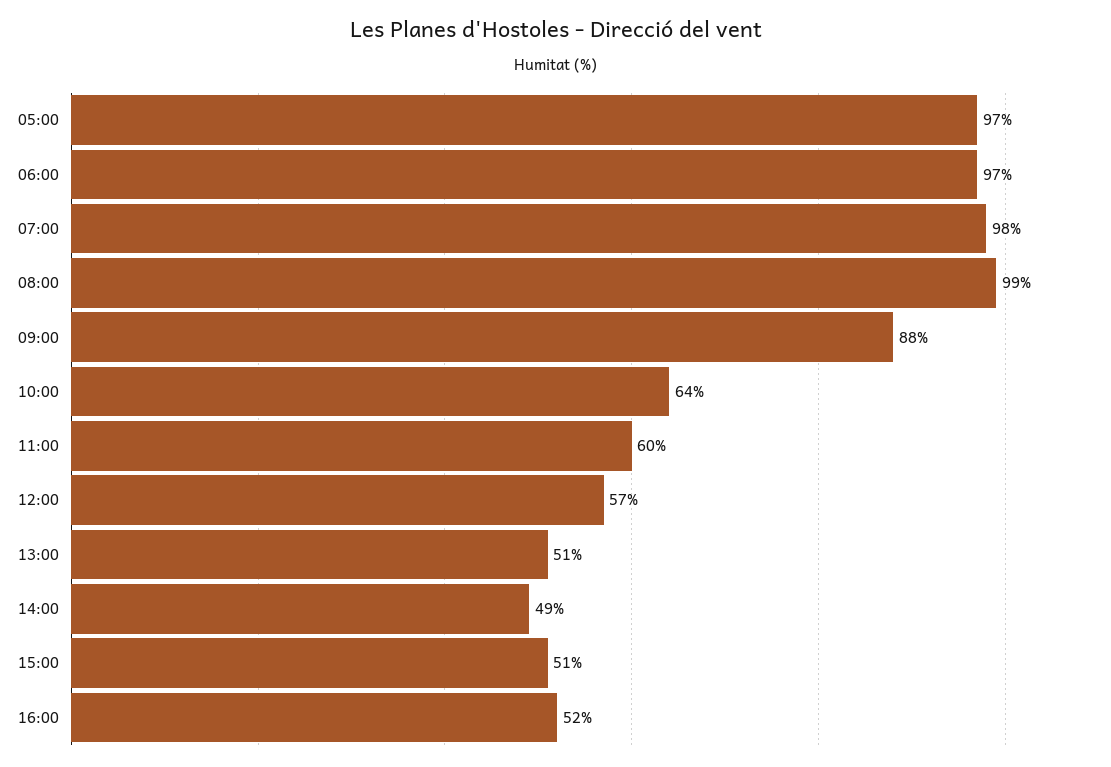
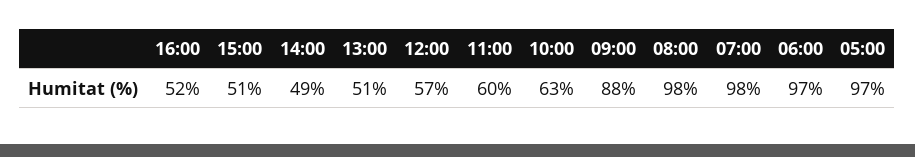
  {
    "05:00": 97,
    "06:00": 97,
    "07:00": 98,
-   "08:00": 99,
+   "08:00": 98,
    "09:00": 88,
-   "10:00": 64,
+   "10:00": 63,
    "11:00": 60,
    "12:00": 57,
    "13:00": 51,
    "14:00": 49,
    "15:00": 51,
    "16:00": 52
  }

